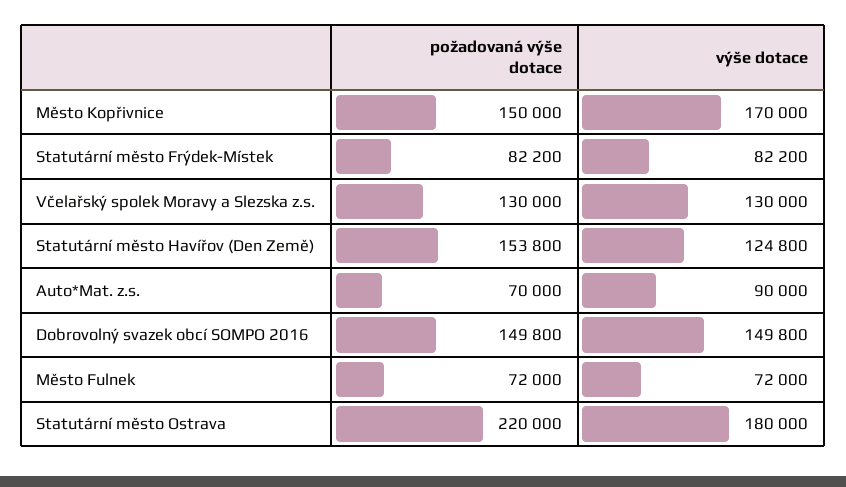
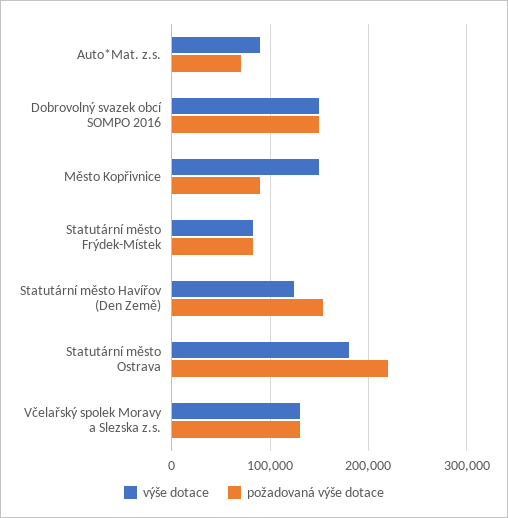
  {
    "požadovaná výše dotace": {
-     "Město Kopřivnice": 150000,
+     "Město Kopřivnice": 90000,
      "Statutární město Frýdek-Místek": 82200,
      "Včelařský spolek Moravy a Slezska z.s.": 130000,
      "Statutární město Havířov (Den Země)": 153800,
      "Auto*Mat. z.s.": 70000,
      "Dobrovolný svazek obcí SOMPO 2016": 149800,
-     "Město Fulnek": 72000,
      "Statutární město Ostrava": 220000
    },
    "výše dotace": {
-     "Město Kopřivnice": 170000,
+     "Město Kopřivnice": 150000,
      "Statutární město Frýdek-Místek": 82200,
      "Včelařský spolek Moravy a Slezska z.s.": 130000,
      "Statutární město Havířov (Den Země)": 124800,
      "Auto*Mat. z.s.": 90000,
      "Dobrovolný svazek obcí SOMPO 2016": 149800,
-     "Město Fulnek": 72000,
      "Statutární město Ostrava": 180000
    }
  }

